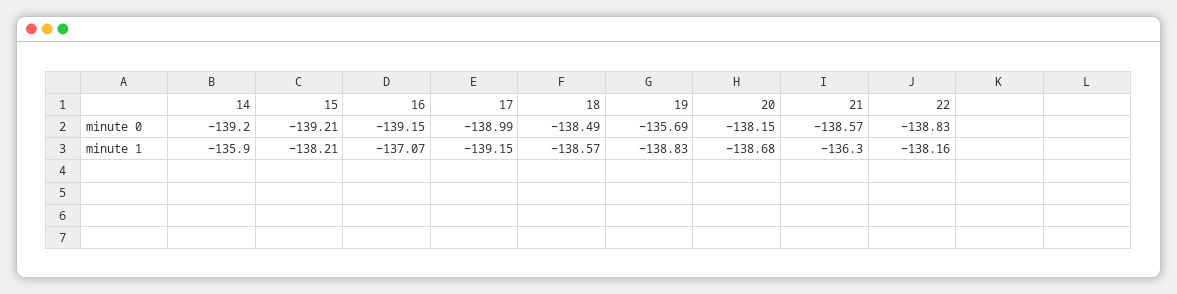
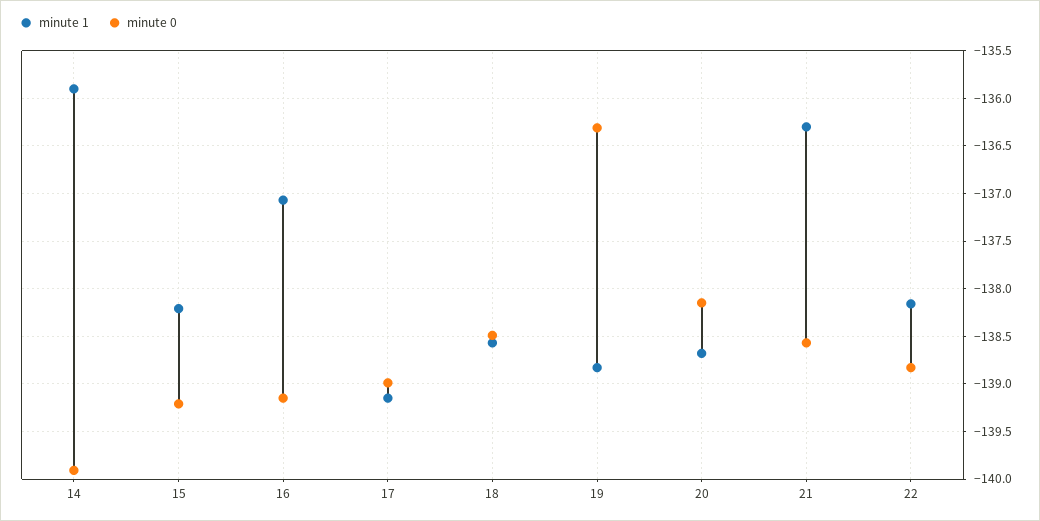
  {
    "minute 0": {
-     "14": -139.2,
+     "14": -139.9,
      "15": -139.21,
      "16": -139.15,
      "17": -138.99,
      "18": -138.49,
-     "19": -135.69,
+     "19": -136.3,
      "20": -138.15,
      "21": -138.57,
      "22": -138.83
    },
    "minute 1": {
      "14": -135.9,
      "15": -138.21,
      "16": -137.07,
      "17": -139.15,
      "18": -138.57,
      "19": -138.83,
      "20": -138.68,
      "21": -136.3,
      "22": -138.16
    }
  }

